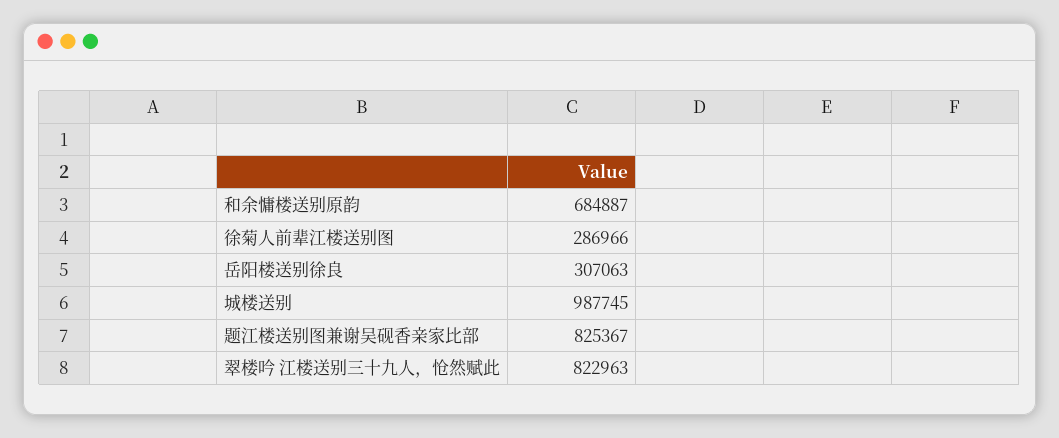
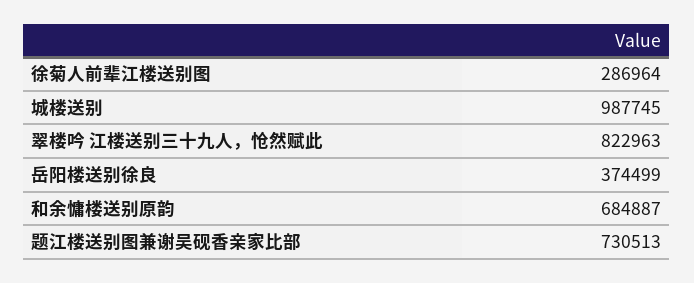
  {
    "和余慵楼送别原韵": 684887,
-   "徐菊人前辈江楼送别图": 286966,
+   "徐菊人前辈江楼送别图": 286964,
-   "岳阳楼送别徐良": 307063,
+   "岳阳楼送别徐良": 374499,
    "城楼送别": 987745,
-   "题江楼送别图兼谢吴砚香亲家比部": 825367,
+   "题江楼送别图兼谢吴砚香亲家比部": 730513,
    "翠楼吟 江楼送别三十九人，怆然赋此": 822963
  }

